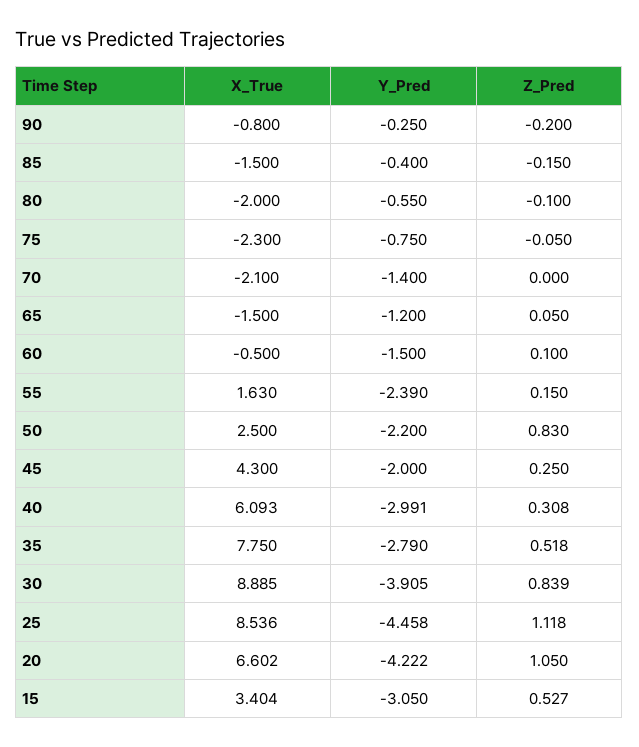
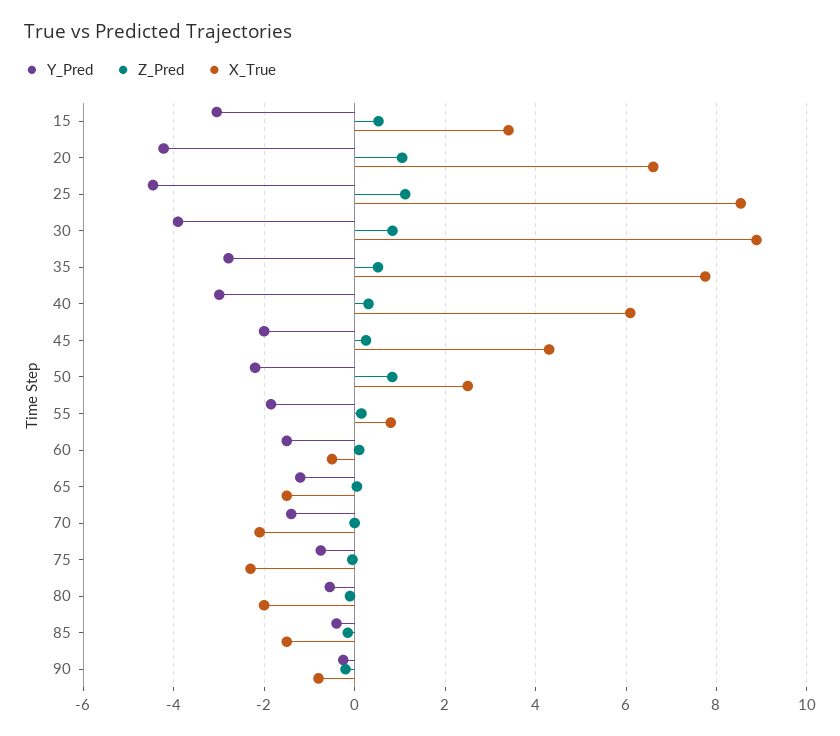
  {
    "X_True": {
      "90": -0.8,
      "85": -1.5,
      "80": -2,
      "75": -2.3,
      "70": -2.1,
      "65": -1.5,
      "60": -0.5,
-     "55": 1.63,
+     "55": 0.8,
      "50": 2.5,
      "45": 4.3,
      "40": 6.093,
      "35": 7.75,
      "30": 8.885,
      "25": 8.536,
      "20": 6.602,
      "15": 3.404
    },
    "Y_Pred": {
      "90": -0.25,
      "85": -0.4,
      "80": -0.55,
      "75": -0.75,
      "70": -1.4,
      "65": -1.2,
      "60": -1.5,
-     "55": -2.39,
+     "55": -1.8,
      "50": -2.2,
      "45": -2,
      "40": -2.991,
      "35": -2.79,
      "30": -3.905,
      "25": -4.458,
      "20": -4.222,
      "15": -3.05
    },
    "Z_Pred": {
      "90": -0.2,
      "85": -0.15,
      "80": -0.1,
      "75": -0.05,
      "70": 0,
      "65": 0.05,
      "60": 0.1,
      "55": 0.15,
      "50": 0.83,
      "45": 0.25,
      "40": 0.308,
      "35": 0.518,
      "30": 0.839,
      "25": 1.118,
      "20": 1.05,
      "15": 0.527
    }
  }

